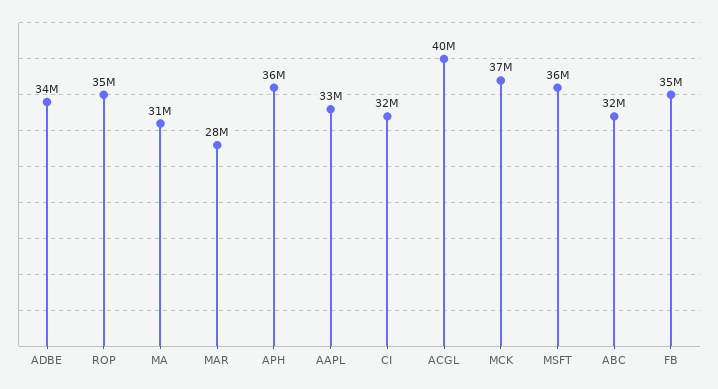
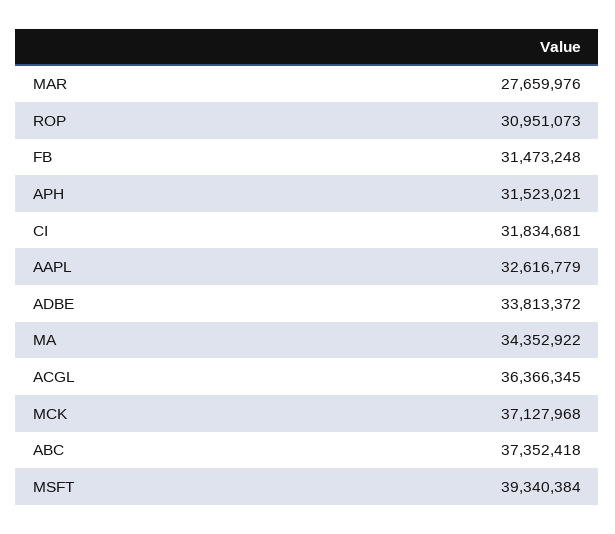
  {
    "ADBE": 33813372,
-   "ROP": 35000000,
+   "ROP": 30951073,
-   "MA": 31000000,
+   "MA": 34352922,
    "MAR": 27659976,
-   "APH": 36000000,
+   "APH": 31523021,
    "AAPL": 32616779,
    "CI": 31834681,
-   "ACGL": 40000000,
+   "ACGL": 36366345,
    "MCK": 37127968,
-   "MSFT": 36000000,
+   "MSFT": 39340384,
-   "ABC": 32000000,
+   "ABC": 37352418,
-   "FB": 35000000
+   "FB": 31473248
  }

